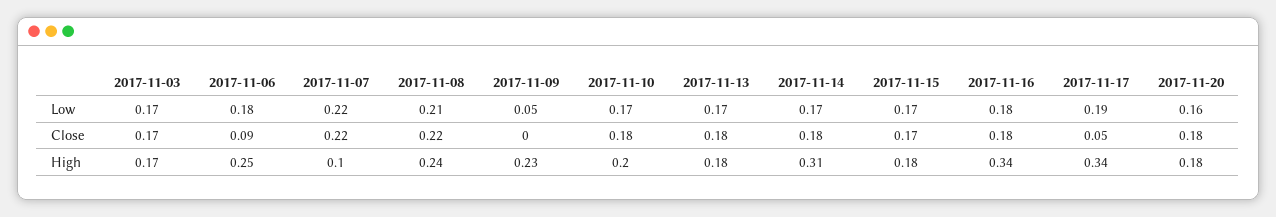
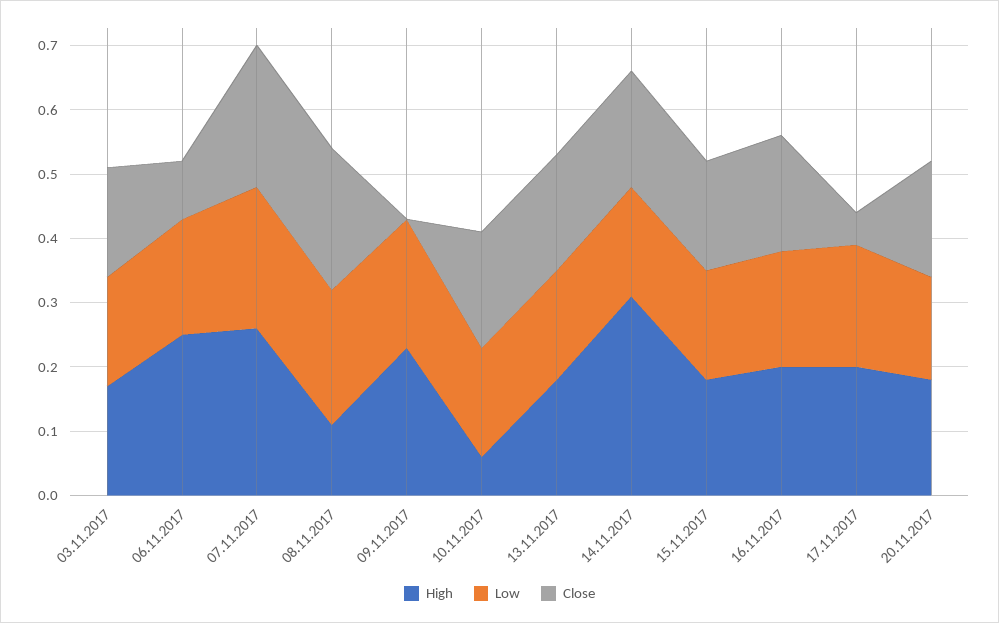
  {
    "Low": {
      "2017-11-03": 0.17,
      "2017-11-06": 0.18,
      "2017-11-07": 0.22,
      "2017-11-08": 0.21,
-     "2017-11-09": 0.05,
+     "2017-11-09": 0.2,
      "2017-11-10": 0.17,
      "2017-11-13": 0.17,
      "2017-11-14": 0.17,
      "2017-11-15": 0.17,
      "2017-11-16": 0.18,
      "2017-11-17": 0.19,
      "2017-11-20": 0.16
    },
    "Close": {
      "2017-11-03": 0.17,
      "2017-11-06": 0.09,
      "2017-11-07": 0.22,
      "2017-11-08": 0.22,
      "2017-11-09": 0,
      "2017-11-10": 0.18,
      "2017-11-13": 0.18,
      "2017-11-14": 0.18,
      "2017-11-15": 0.17,
      "2017-11-16": 0.18,
      "2017-11-17": 0.05,
      "2017-11-20": 0.18
    },
    "High": {
      "2017-11-03": 0.17,
      "2017-11-06": 0.25,
-     "2017-11-07": 0.1,
+     "2017-11-07": 0.25,
-     "2017-11-08": 0.24,
+     "2017-11-08": 0.1,
      "2017-11-09": 0.23,
-     "2017-11-10": 0.2,
+     "2017-11-10": 0.05,
      "2017-11-13": 0.18,
      "2017-11-14": 0.31,
      "2017-11-15": 0.18,
-     "2017-11-16": 0.34,
+     "2017-11-16": 0.2,
-     "2017-11-17": 0.34,
+     "2017-11-17": 0.2,
      "2017-11-20": 0.18
    }
  }

